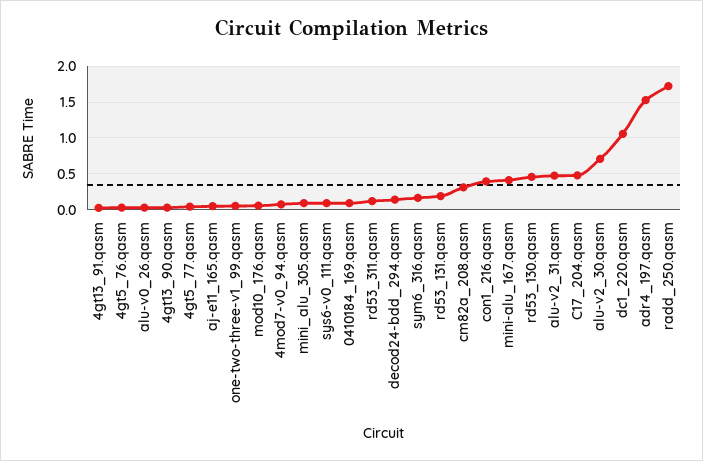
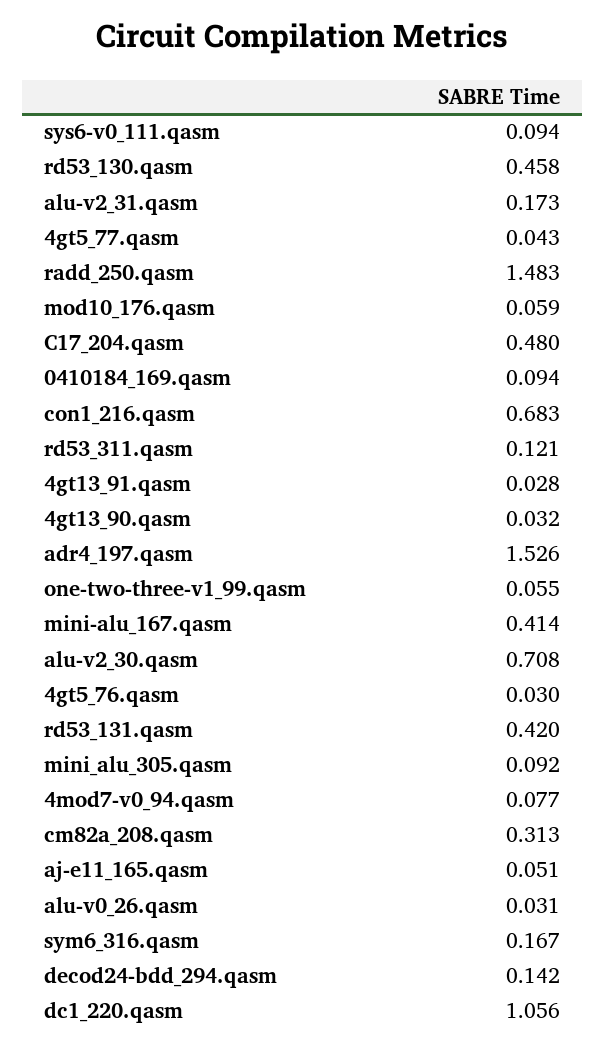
  {
    "4gt13_91.qasm": 0.028,
    "4gt5_76.qasm": 0.03,
    "alu-v0_26.qasm": 0.031,
    "4gt13_90.qasm": 0.032,
    "4gt5_77.qasm": 0.043,
    "aj-e11_165.qasm": 0.051,
    "one-two-three-v1_99.qasm": 0.055,
    "mod10_176.qasm": 0.059,
    "4mod7-v0_94.qasm": 0.077,
    "mini_alu_305.qasm": 0.092,
    "sys6-v0_111.qasm": 0.094,
    "0410184_169.qasm": 0.094,
    "rd53_311.qasm": 0.121,
    "decod24-bdd_294.qasm": 0.142,
    "sym6_316.qasm": 0.167,
-   "rd53_131.qasm": 0.2,
+   "rd53_131.qasm": 0.42,
    "cm82a_208.qasm": 0.313,
-   "con1_216.qasm": 0.4,
+   "con1_216.qasm": 0.683,
    "mini-alu_167.qasm": 0.414,
    "rd53_130.qasm": 0.458,
-   "alu-v2_31.qasm": 0.5,
+   "alu-v2_31.qasm": 0.173,
    "C17_204.qasm": 0.48,
    "alu-v2_30.qasm": 0.708,
    "dc1_220.qasm": 1.056,
    "adr4_197.qasm": 1.526,
-   "radd_250.qasm": 1.7
+   "radd_250.qasm": 1.483
  }

